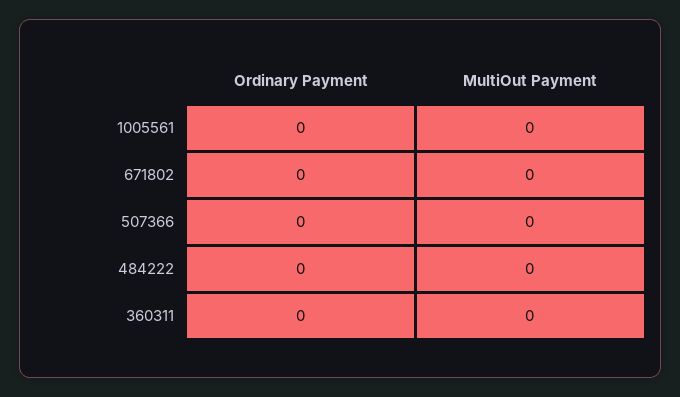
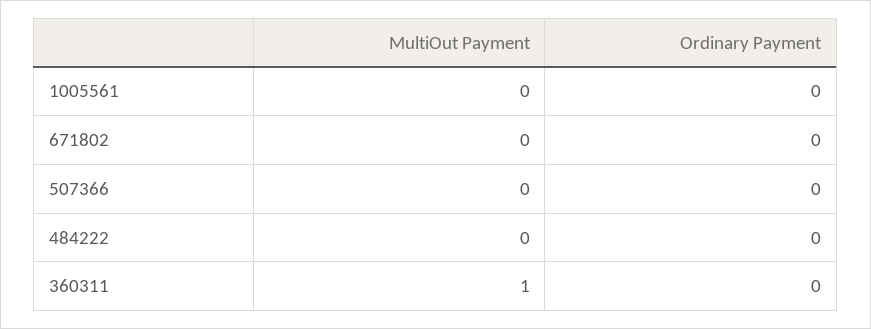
  {
    "Ordinary Payment": {
      "1005561": 0,
      "671802": 0,
      "507366": 0,
      "484222": 0,
      "360311": 0
    },
    "MultiOut Payment": {
      "1005561": 0,
      "671802": 0,
      "507366": 0,
      "484222": 0,
-     "360311": 0
+     "360311": 1
    }
  }

